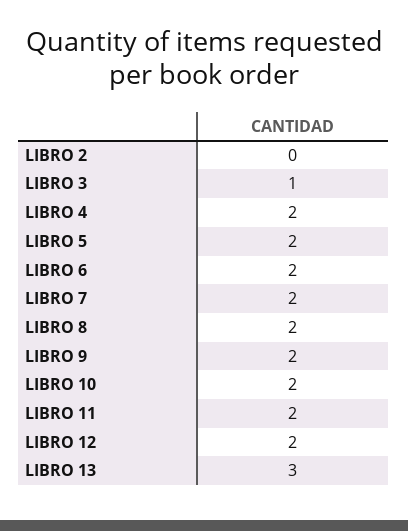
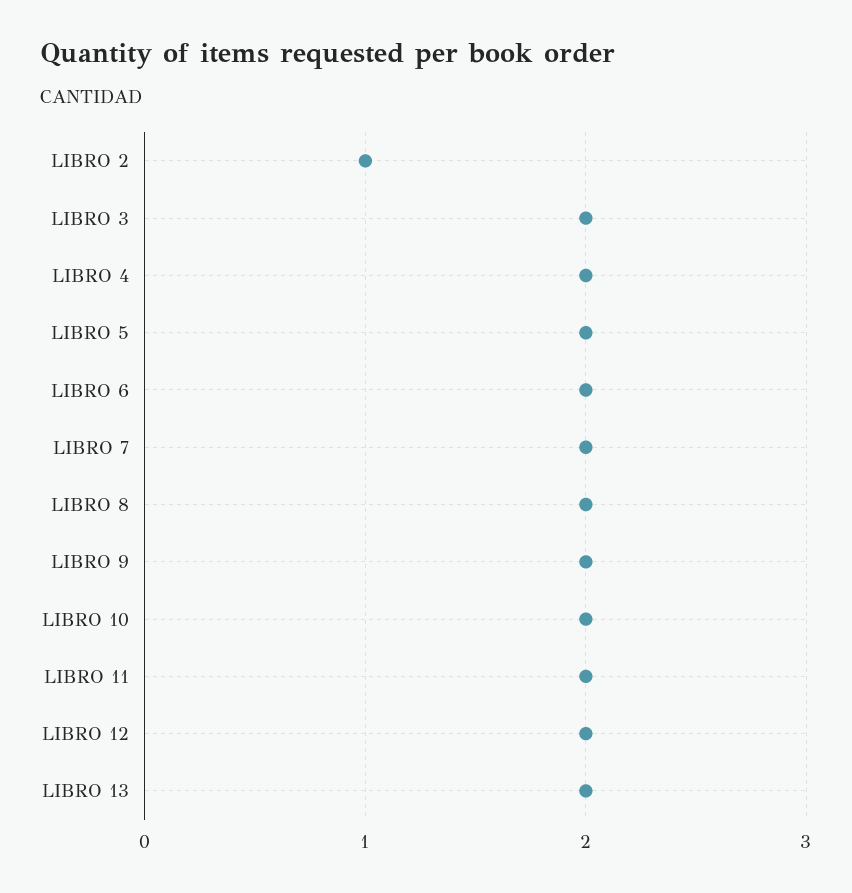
  {
-   "LIBRO 2": 0,
+   "LIBRO 2": 1,
-   "LIBRO 3": 1,
+   "LIBRO 3": 2,
    "LIBRO 4": 2,
    "LIBRO 5": 2,
    "LIBRO 6": 2,
    "LIBRO 7": 2,
    "LIBRO 8": 2,
    "LIBRO 9": 2,
    "LIBRO 10": 2,
    "LIBRO 11": 2,
    "LIBRO 12": 2,
-   "LIBRO 13": 3
+   "LIBRO 13": 2
  }

